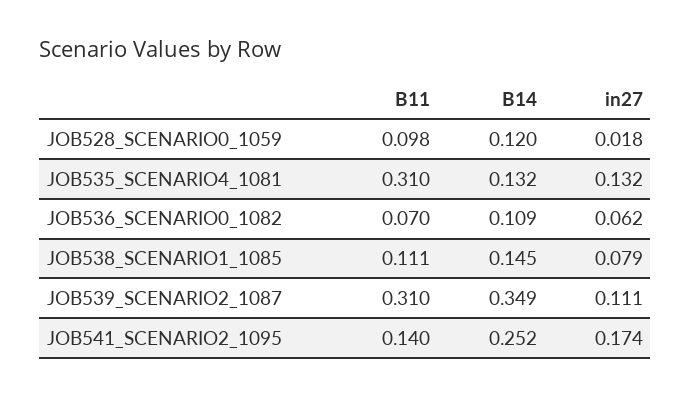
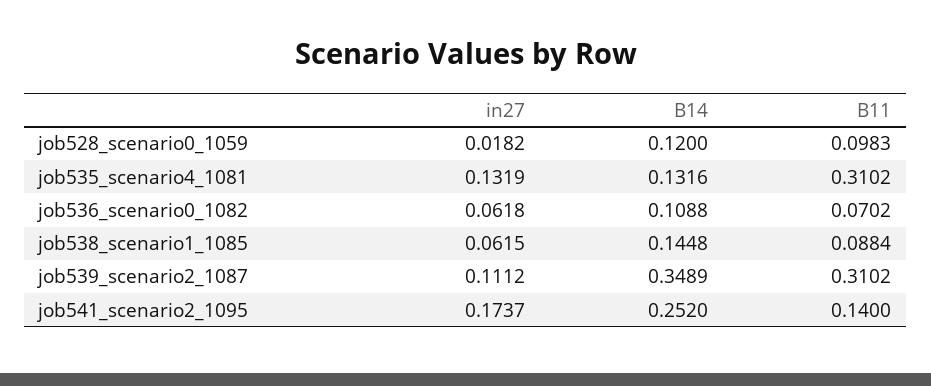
  {
    "B11": {
      "JOB528_SCENARIO0_1059": 0.0983,
      "JOB535_SCENARIO4_1081": 0.3102,
      "JOB536_SCENARIO0_1082": 0.0702,
-     "JOB538_SCENARIO1_1085": 0.111,
+     "JOB538_SCENARIO1_1085": 0.0884,
      "JOB539_SCENARIO2_1087": 0.3102,
      "JOB541_SCENARIO2_1095": 0.14
    },
    "B14": {
      "JOB528_SCENARIO0_1059": 0.12,
      "JOB535_SCENARIO4_1081": 0.1316,
      "JOB536_SCENARIO0_1082": 0.1088,
      "JOB538_SCENARIO1_1085": 0.1448,
      "JOB539_SCENARIO2_1087": 0.3489,
      "JOB541_SCENARIO2_1095": 0.252
    },
    "in27": {
      "JOB528_SCENARIO0_1059": 0.0182,
      "JOB535_SCENARIO4_1081": 0.1319,
      "JOB536_SCENARIO0_1082": 0.0618,
-     "JOB538_SCENARIO1_1085": 0.079,
+     "JOB538_SCENARIO1_1085": 0.0615,
      "JOB539_SCENARIO2_1087": 0.1112,
      "JOB541_SCENARIO2_1095": 0.1737
    }
  }

